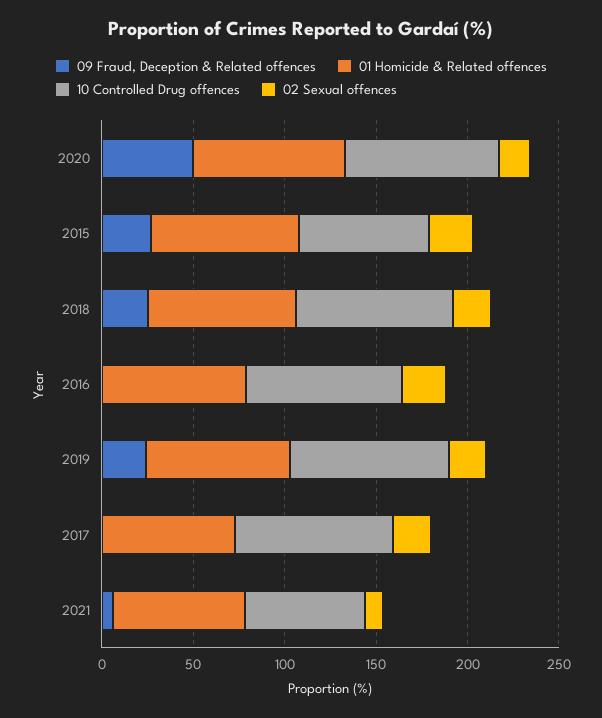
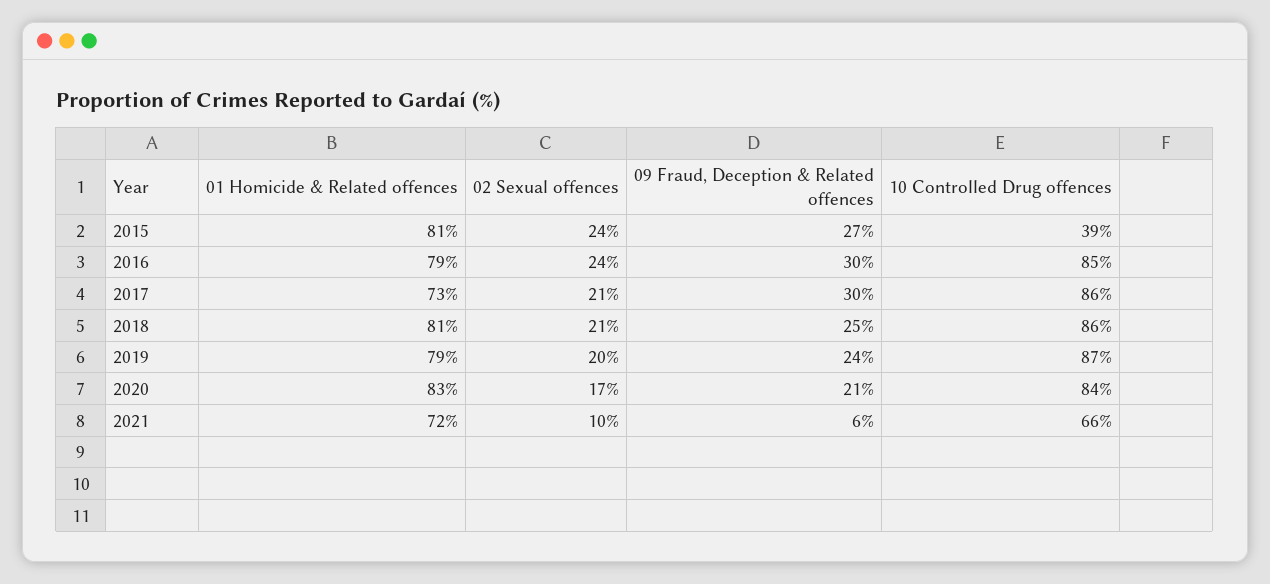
  {
    "09 Fraud, Deception & Related offences": {
-     "2020": 50,
+     "2020": 21,
      "2015": 27,
      "2018": 25,
-     "2016": 0,
+     "2016": 30,
      "2019": 24,
-     "2017": 0,
+     "2017": 30,
      "2021": 6
    },
    "01 Homicide & Related offences": {
      "2020": 83,
      "2015": 81,
      "2018": 81,
      "2016": 79,
      "2019": 79,
      "2017": 73,
      "2021": 72
    },
    "10 Controlled Drug offences": {
      "2020": 84,
-     "2015": 70,
+     "2015": 39,
      "2018": 86,
      "2016": 85,
      "2019": 87,
      "2017": 86,
      "2021": 66
    },
    "02 Sexual offences": {
      "2020": 17,
      "2015": 24,
      "2018": 21,
      "2016": 24,
      "2019": 20,
      "2017": 21,
      "2021": 10
    }
  }

